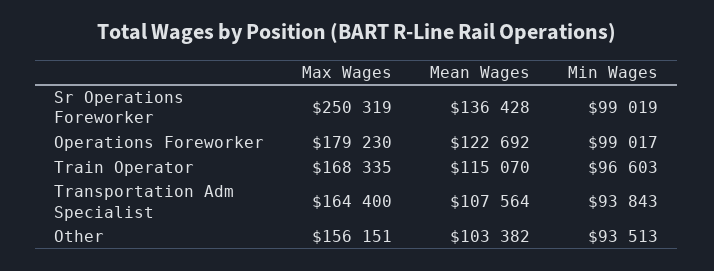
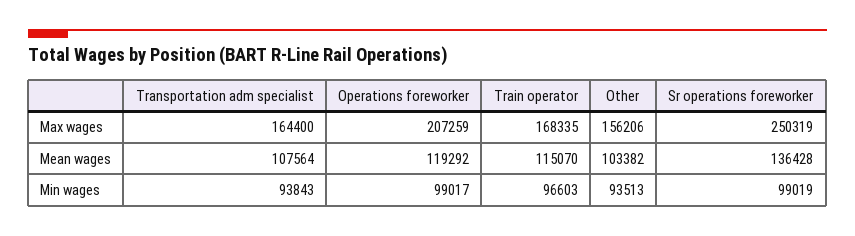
  {
    "Max Wages": {
      "Sr Operations Foreworker": 250319,
-     "Operations Foreworker": 179230,
+     "Operations Foreworker": 207259,
      "Train Operator": 168335,
      "Transportation Adm Specialist": 164400,
-     "Other": 156151
+     "Other": 156206
    },
    "Mean Wages": {
      "Sr Operations Foreworker": 136428,
-     "Operations Foreworker": 122692,
+     "Operations Foreworker": 119292,
      "Train Operator": 115070,
      "Transportation Adm Specialist": 107564,
      "Other": 103382
    },
    "Min Wages": {
      "Sr Operations Foreworker": 99019,
      "Operations Foreworker": 99017,
      "Train Operator": 96603,
      "Transportation Adm Specialist": 93843,
      "Other": 93513
    }
  }

